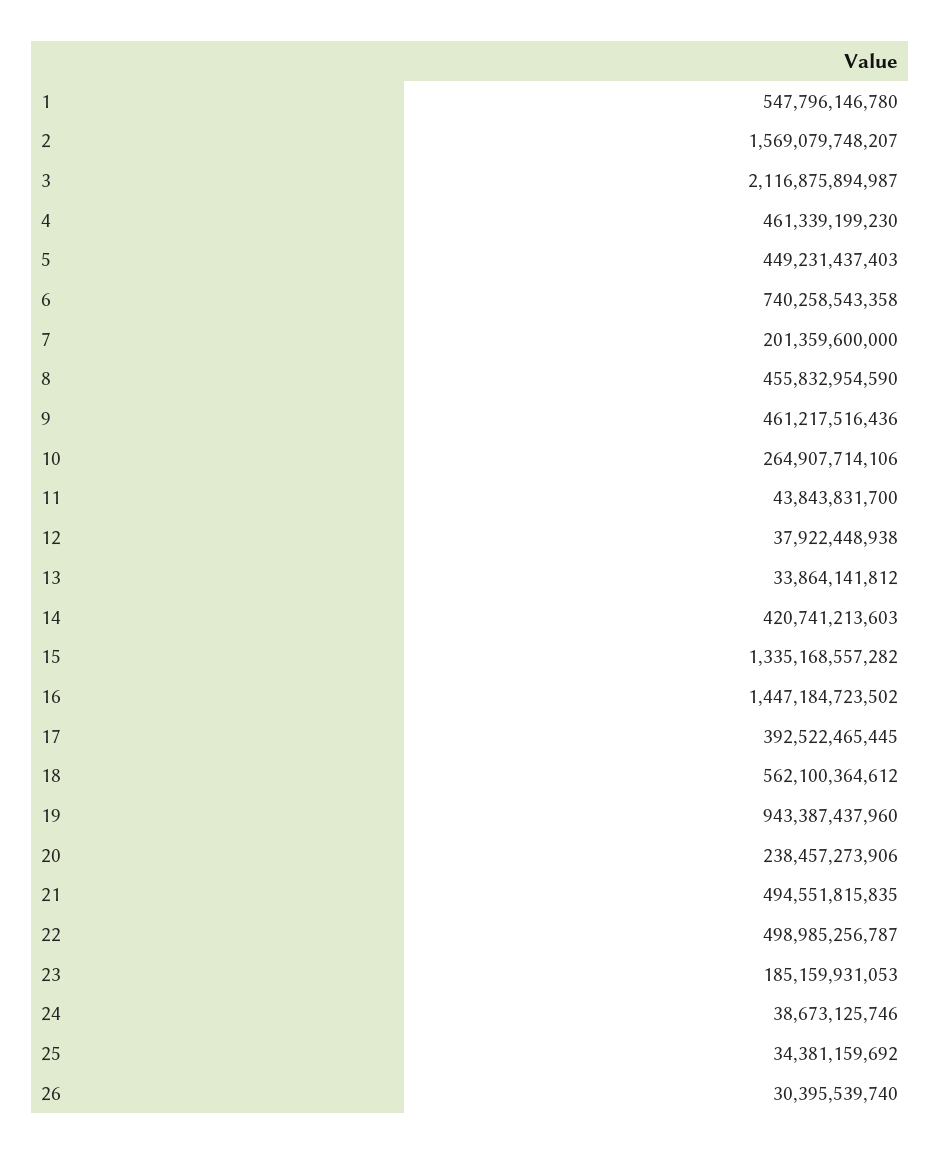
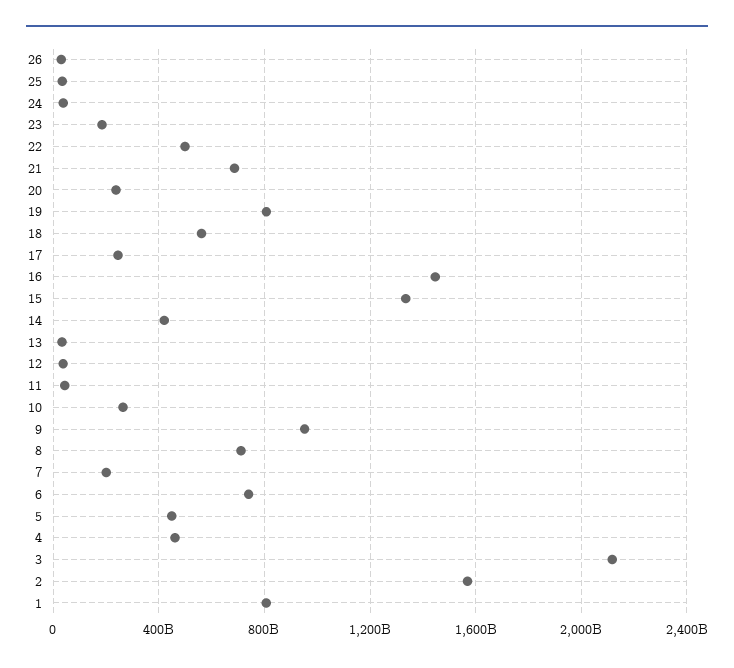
  {
-   "1": 547796146780,
+   "1": 800000000000,
    "2": 1569079748207,
    "3": 2116875894987,
    "4": 461339199230,
    "5": 449231437403,
    "6": 740258543358,
    "7": 201359600000,
-   "8": 455832954590,
+   "8": 700000000000,
-   "9": 461217516436,
+   "9": 950000000000,
    "10": 264907714106,
    "11": 43843831700,
    "12": 37922448938,
    "13": 33864141812,
    "14": 420741213603,
    "15": 1335168557282,
    "16": 1447184723502,
-   "17": 392522465445,
+   "17": 250000000000,
    "18": 562100364612,
-   "19": 943387437960,
+   "19": 800000000000,
    "20": 238457273906,
-   "21": 494551815835,
+   "21": 700000000000,
    "22": 498985256787,
    "23": 185159931053,
    "24": 38673125746,
    "25": 34381159692,
    "26": 30395539740
  }

